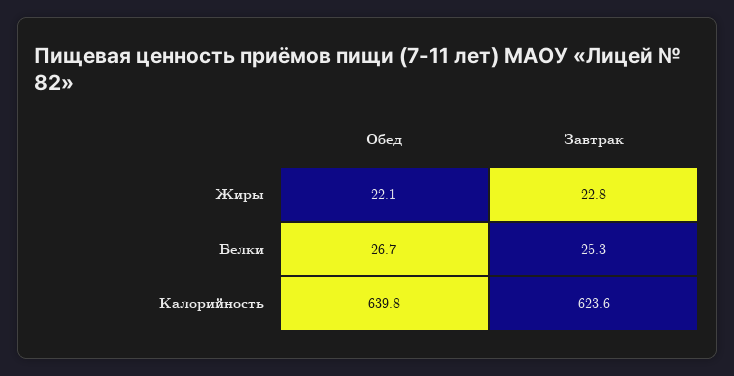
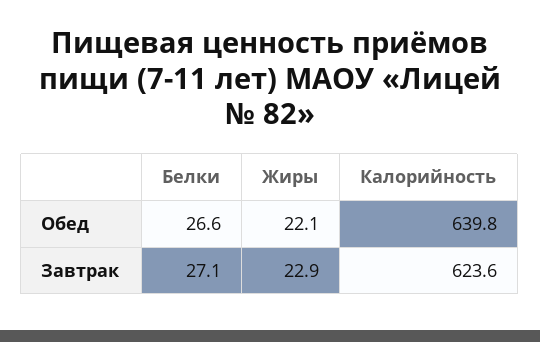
  {
    "Обед": {
      "Жиры": 22.1,
-     "Белки": 26.7,
+     "Белки": 26.6,
      "Калорийность": 639.8
    },
    "Завтрак": {
-     "Жиры": 22.8,
+     "Жиры": 22.9,
-     "Белки": 25.3,
+     "Белки": 27.1,
      "Калорийность": 623.6
    }
  }

